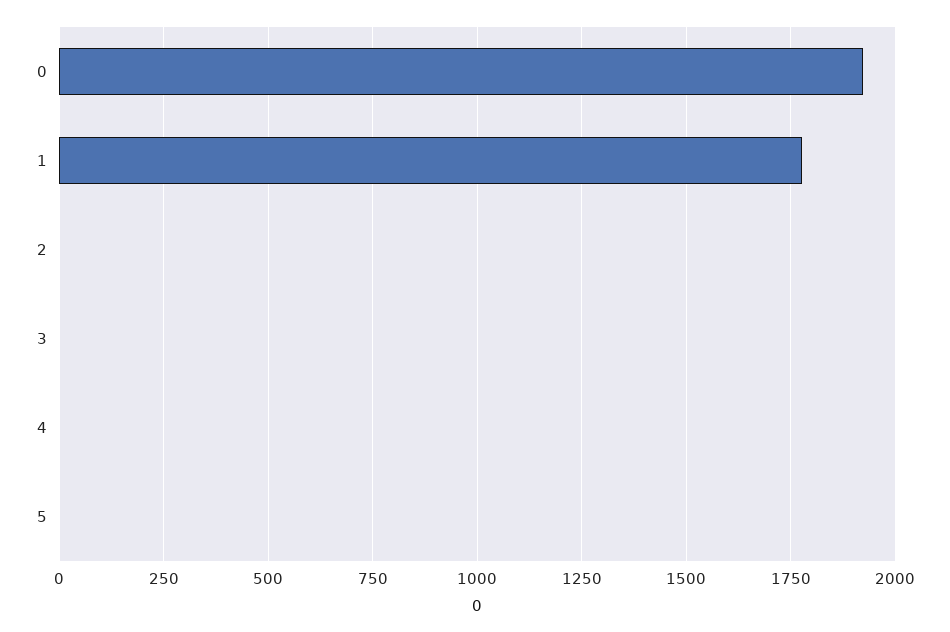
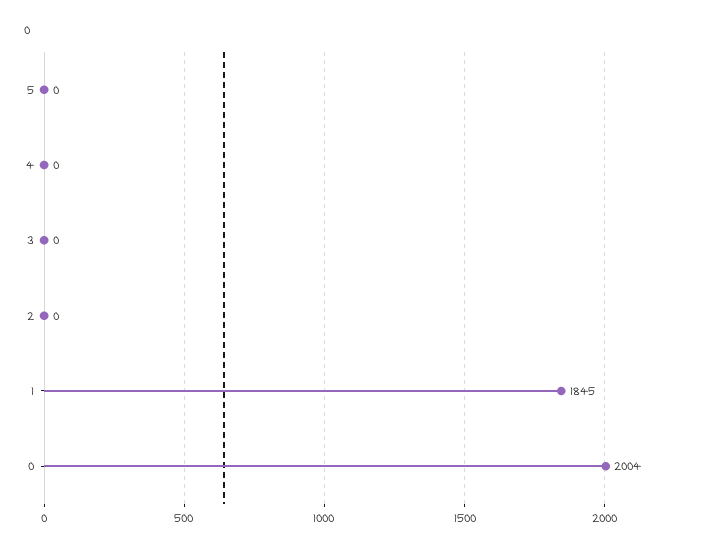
  {
-   "0": 1925,
+   "0": 2004,
-   "1": 1775,
+   "1": 1845,
    "2": 0,
    "3": 0,
    "4": 0,
    "5": 0
  }

